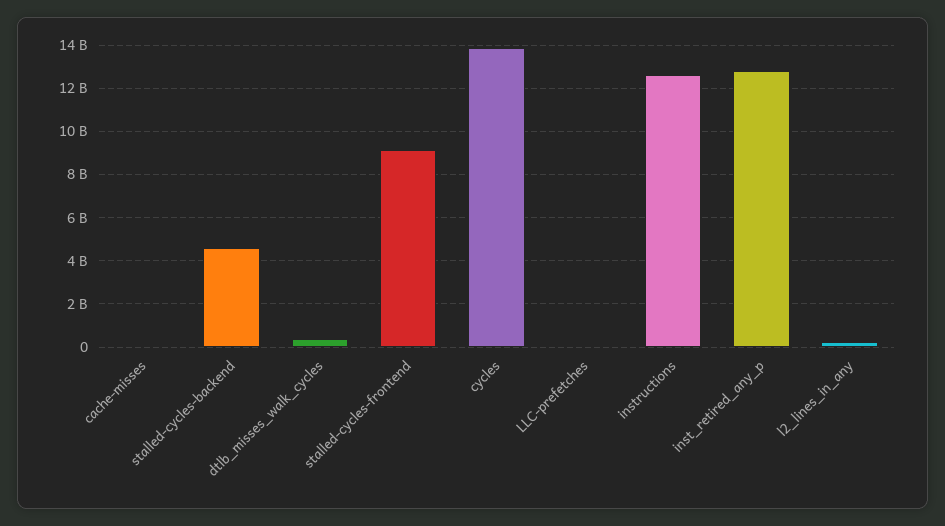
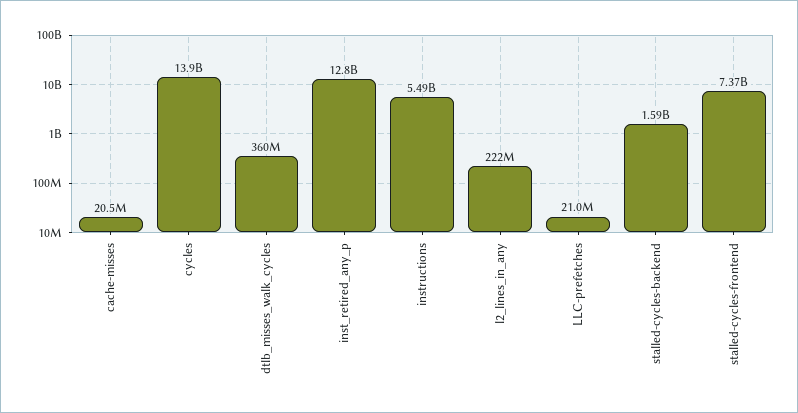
  {
    "cache-misses": 20500000,
-   "stalled-cycles-backend": 4500000000,
+   "stalled-cycles-backend": 1590000000,
    "dtlb_misses_walk_cycles": 360000000,
-   "stalled-cycles-frontend": 9000000000,
+   "stalled-cycles-frontend": 7370000000,
    "cycles": 13900000000,
    "LLC-prefetches": 21000000,
-   "instructions": 12500000000,
+   "instructions": 5490000000,
    "inst_retired_any_p": 12800000000,
    "l2_lines_in_any": 222000000
  }

